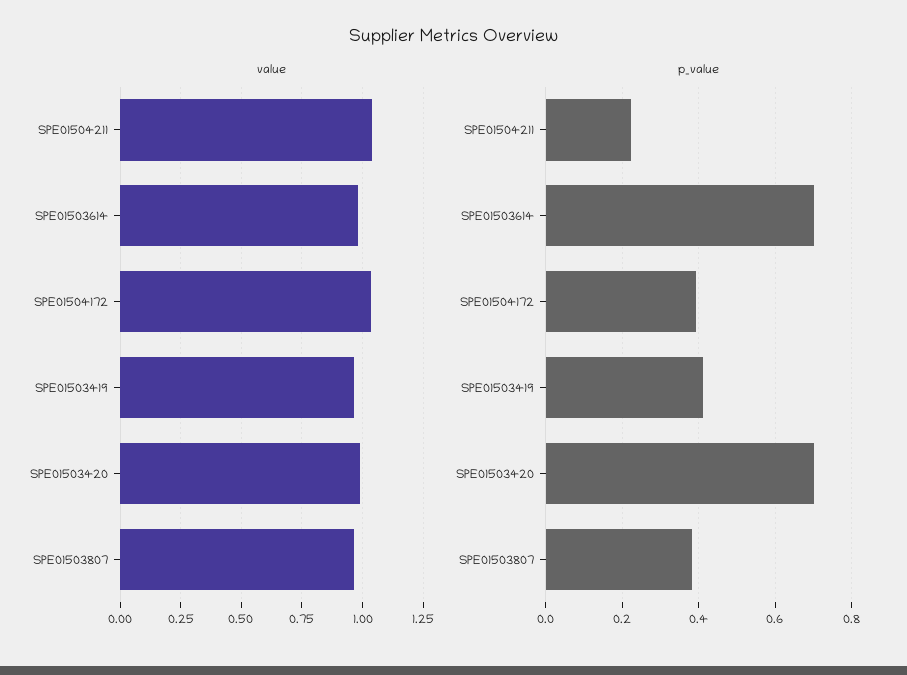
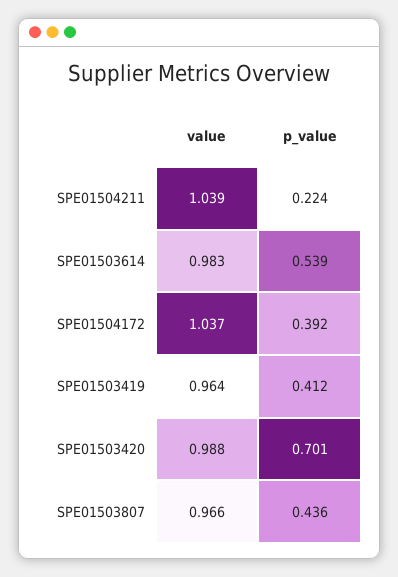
  {
    "value": {
      "SPE01504211": 1.039,
      "SPE01503614": 0.983,
      "SPE01504172": 1.037,
      "SPE01503419": 0.964,
      "SPE01503420": 0.988,
      "SPE01503807": 0.966
    },
    "p_value": {
      "SPE01504211": 0.224,
-     "SPE01503614": 0.7,
+     "SPE01503614": 0.539,
      "SPE01504172": 0.392,
      "SPE01503419": 0.412,
      "SPE01503420": 0.701,
-     "SPE01503807": 0.38
+     "SPE01503807": 0.436
    }
  }

